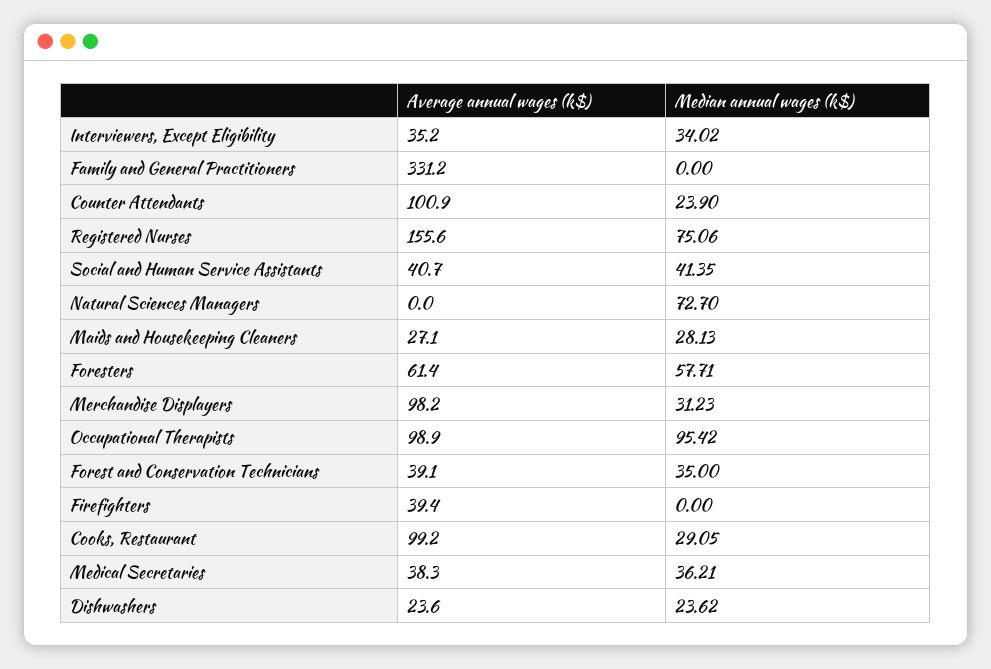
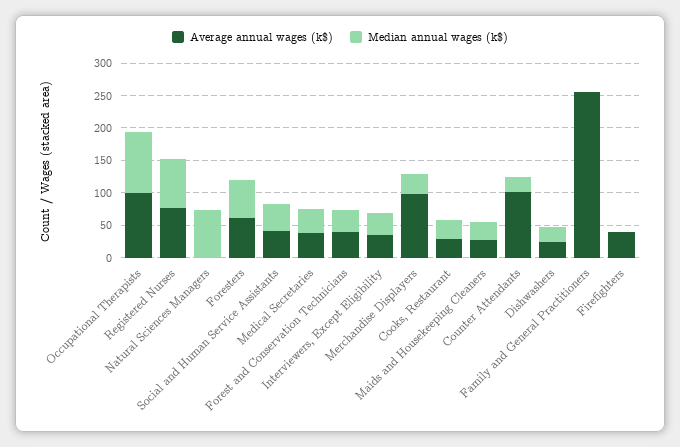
  {
    "Average annual wages (k$)": {
      "Interviewers, Except Eligibility": 35.2,
-     "Family and General Practitioners": 331.2,
+     "Family and General Practitioners": 250,
      "Counter Attendants": 100.9,
-     "Registered Nurses": 155.6,
+     "Registered Nurses": 75,
      "Social and Human Service Assistants": 40.7,
      "Natural Sciences Managers": 0,
      "Maids and Housekeeping Cleaners": 27.1,
      "Foresters": 61.4,
      "Merchandise Displayers": 98.2,
      "Occupational Therapists": 98.9,
      "Forest and Conservation Technicians": 39.1,
      "Firefighters": 39.4,
-     "Cooks, Restaurant": 99.2,
+     "Cooks, Restaurant": 25,
      "Medical Secretaries": 38.3,
      "Dishwashers": 23.6
    },
    "Median annual wages (k$)": {
      "Interviewers, Except Eligibility": 34.02,
      "Family and General Practitioners": 0,
      "Counter Attendants": 23.9,
      "Registered Nurses": 75.06,
      "Social and Human Service Assistants": 41.35,
      "Natural Sciences Managers": 72.7,
      "Maids and Housekeeping Cleaners": 28.13,
      "Foresters": 57.71,
      "Merchandise Displayers": 31.23,
      "Occupational Therapists": 95.42,
      "Forest and Conservation Technicians": 35,
      "Firefighters": 0,
      "Cooks, Restaurant": 29.05,
      "Medical Secretaries": 36.21,
      "Dishwashers": 23.62
    }
  }

